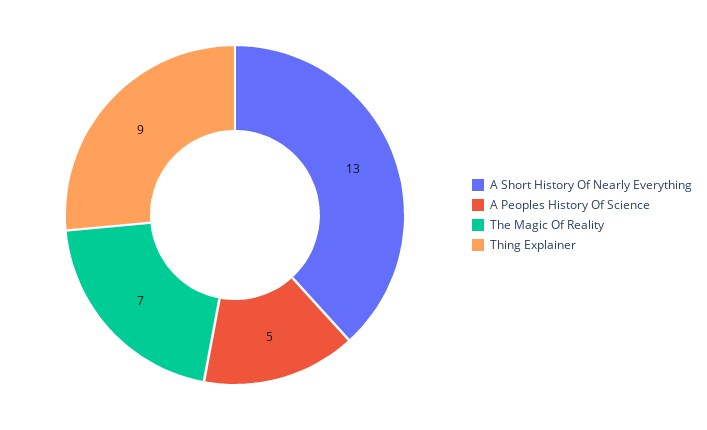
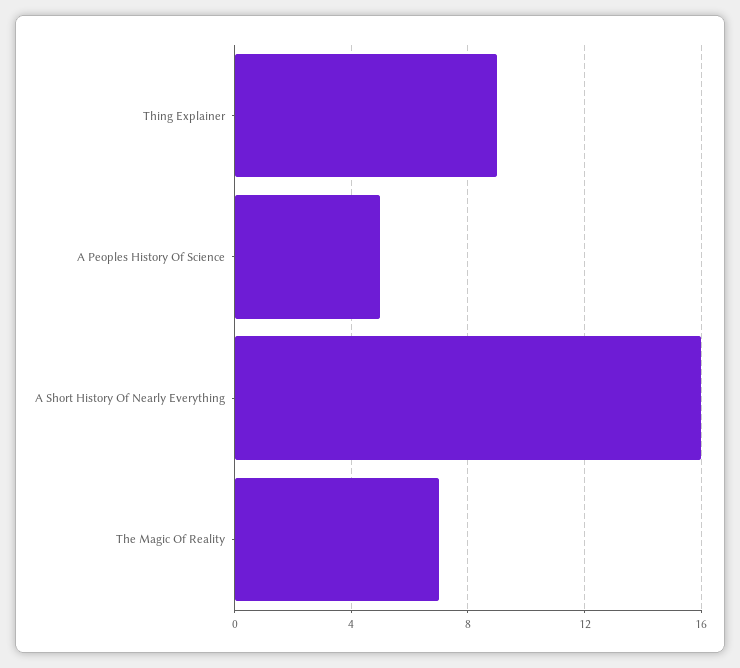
  {
-   "A Short History Of Nearly Everything": 13,
+   "A Short History Of Nearly Everything": 16,
    "A Peoples History Of Science": 5,
    "The Magic Of Reality": 7,
    "Thing Explainer": 9
  }

